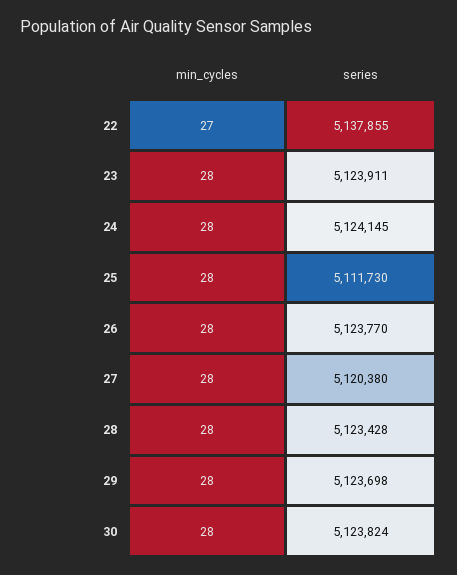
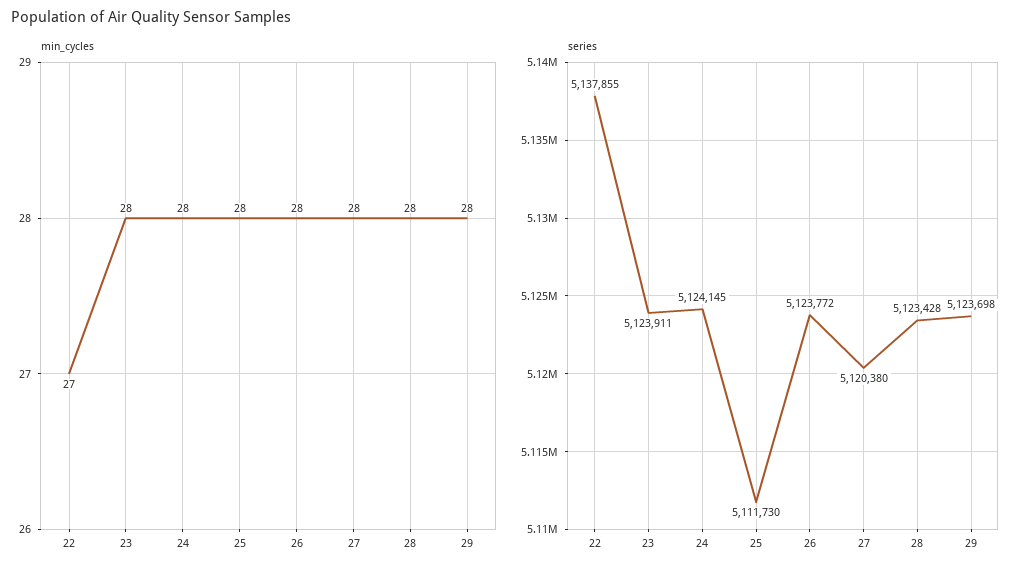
  {
    "min_cycles": {
      "22": 27,
      "23": 28,
      "24": 28,
      "25": 28,
      "26": 28,
      "27": 28,
      "28": 28,
-     "29": 28,
+     "29": 28
-     "30": 28
    },
    "series": {
      "22": 5137855,
      "23": 5123911,
      "24": 5124145,
      "25": 5111730,
-     "26": 5123770,
+     "26": 5123772,
      "27": 5120380,
      "28": 5123428,
-     "29": 5123698,
+     "29": 5123698
-     "30": 5123824
    }
  }

